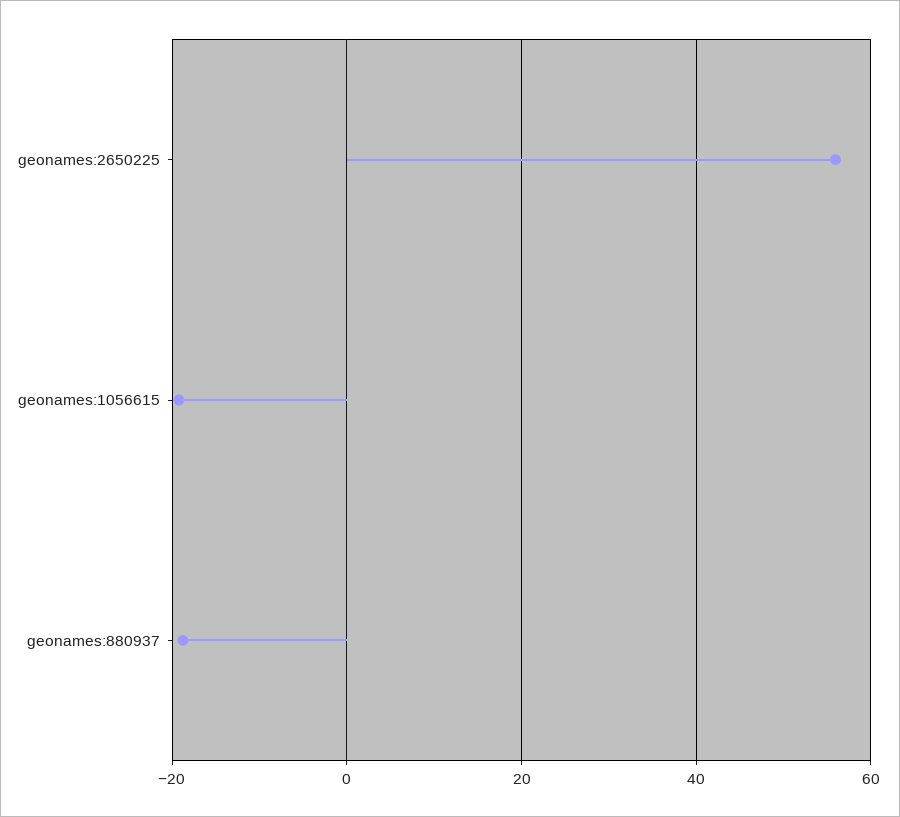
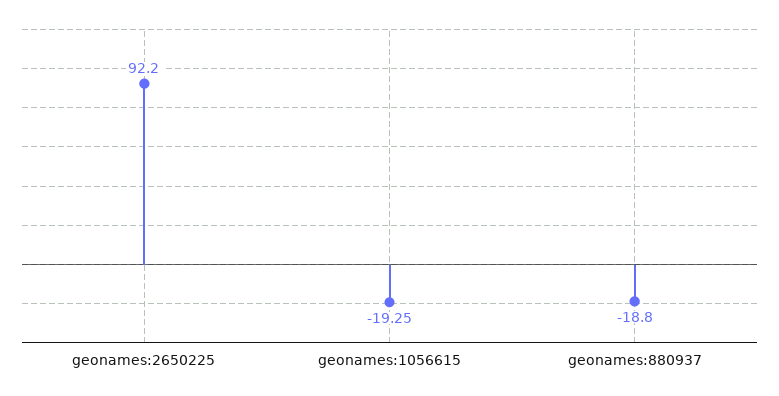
  {
-   "geonames:2650225": 56,
+   "geonames:2650225": 92.2,
    "geonames:1056615": -19.25,
    "geonames:880937": -18.8
  }

